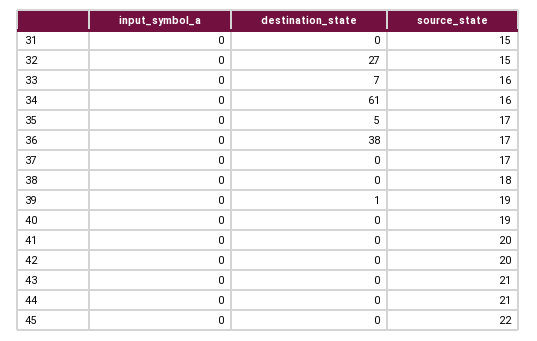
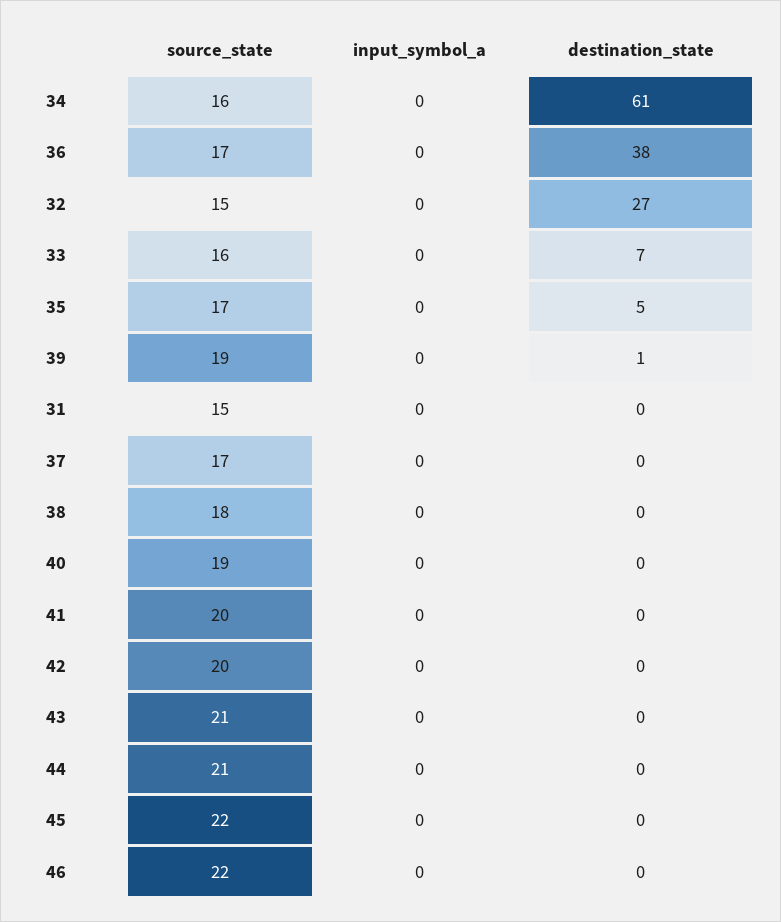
  {
    "input_symbol_a": {
      "31": 0,
      "32": 0,
      "33": 0,
      "34": 0,
      "35": 0,
      "36": 0,
      "37": 0,
      "38": 0,
      "39": 0,
      "40": 0,
      "41": 0,
      "42": 0,
      "43": 0,
      "44": 0,
-     "45": 0
+     "45": 0,
+     "46": 0
    },
    "destination_state": {
      "31": 0,
      "32": 27,
      "33": 7,
      "34": 61,
      "35": 5,
      "36": 38,
      "37": 0,
      "38": 0,
      "39": 1,
      "40": 0,
      "41": 0,
      "42": 0,
      "43": 0,
      "44": 0,
-     "45": 0
+     "45": 0,
+     "46": 0
    },
    "source_state": {
      "31": 15,
      "32": 15,
      "33": 16,
      "34": 16,
      "35": 17,
      "36": 17,
      "37": 17,
      "38": 18,
      "39": 19,
      "40": 19,
      "41": 20,
      "42": 20,
      "43": 21,
      "44": 21,
-     "45": 22
+     "45": 22,
+     "46": 22
    }
  }

